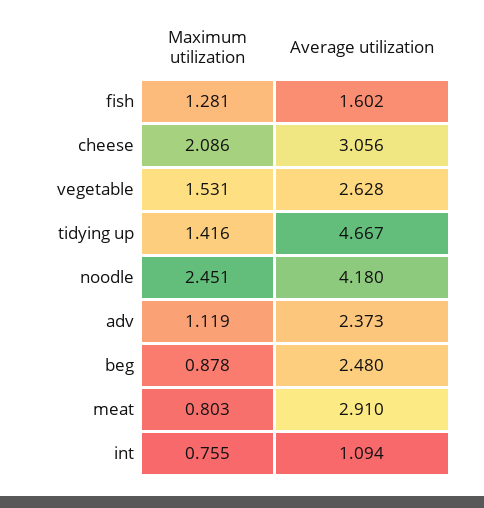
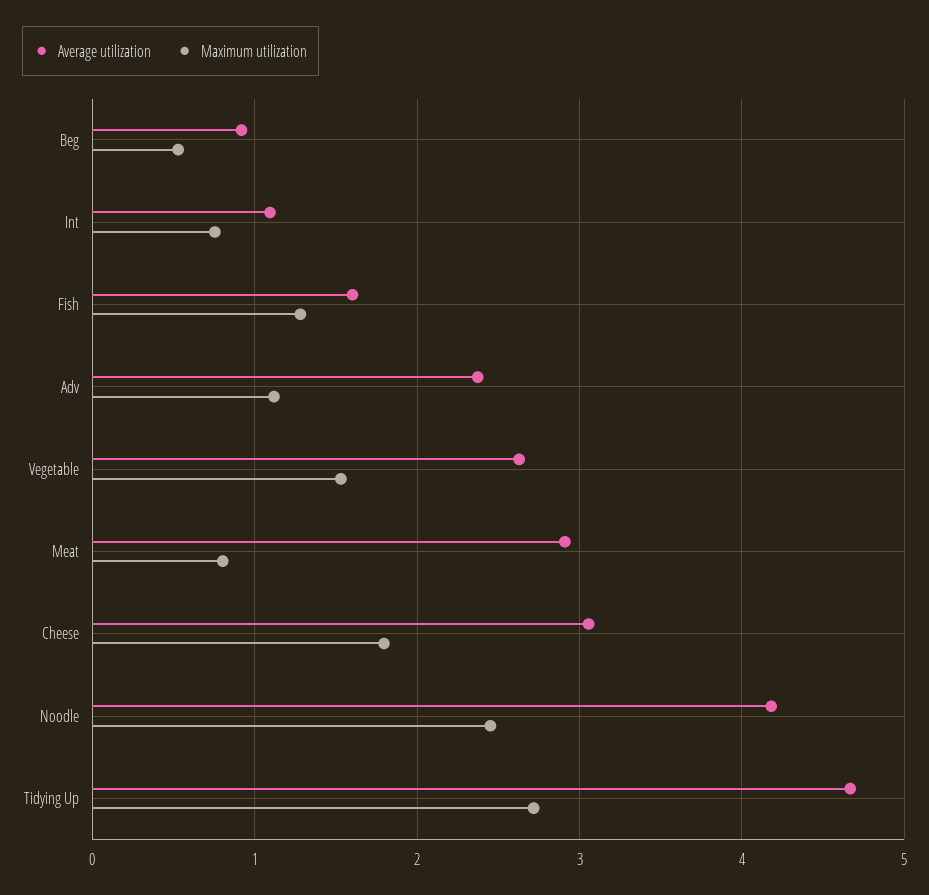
  {
    "Maximum utilization": {
      "fish": 1.281,
-     "cheese": 2.086,
+     "cheese": 1.8,
      "vegetable": 1.531,
-     "tidying up": 1.416,
+     "tidying up": 2.7,
      "noodle": 2.451,
      "adv": 1.119,
-     "beg": 0.878,
+     "beg": 0.5,
      "meat": 0.803,
      "int": 0.755
    },
    "Average utilization": {
      "fish": 1.602,
      "cheese": 3.056,
      "vegetable": 2.628,
      "tidying up": 4.667,
      "noodle": 4.18,
      "adv": 2.373,
-     "beg": 2.48,
+     "beg": 0.9,
      "meat": 2.91,
      "int": 1.094
    }
  }

